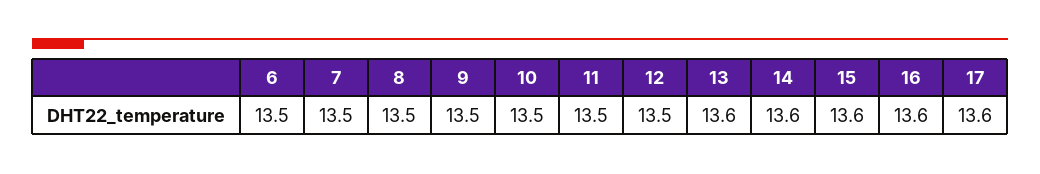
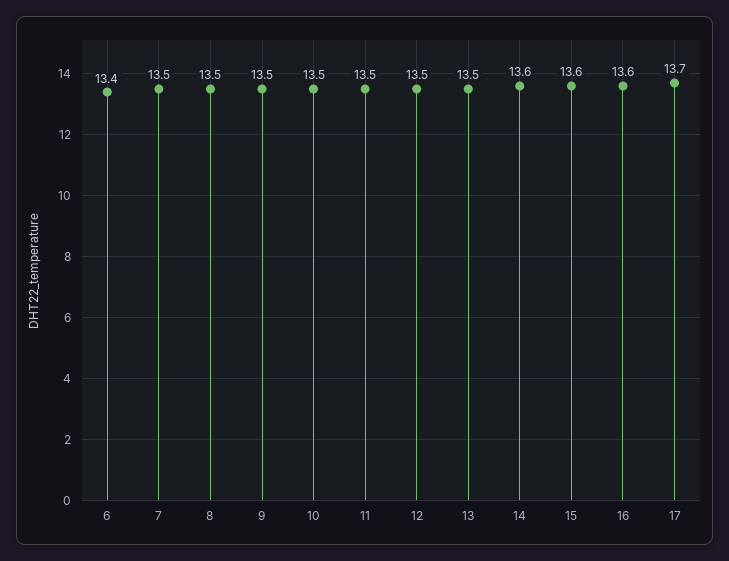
  {
-   "6": 13.5,
+   "6": 13.4,
    "7": 13.5,
    "8": 13.5,
    "9": 13.5,
    "10": 13.5,
    "11": 13.5,
    "12": 13.5,
-   "13": 13.6,
+   "13": 13.5,
    "14": 13.6,
    "15": 13.6,
    "16": 13.6,
-   "17": 13.6
+   "17": 13.7
  }

